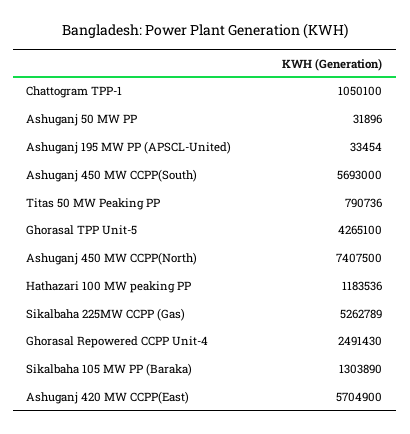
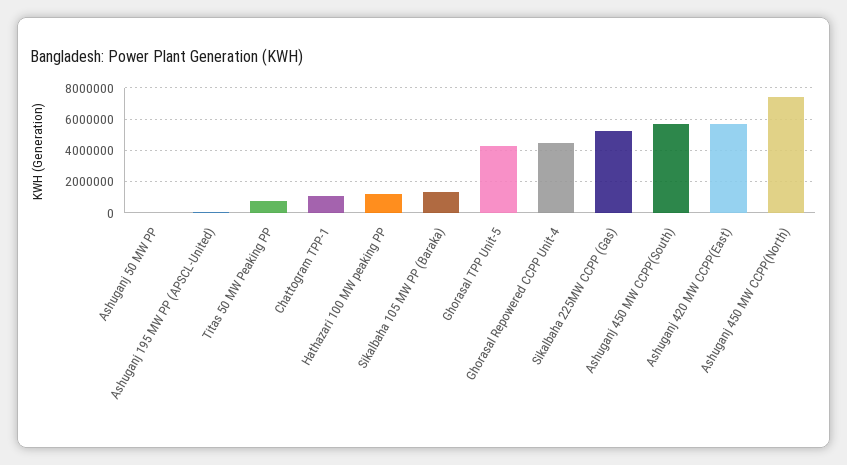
  {
    "Chattogram TPP-1": 1050100,
    "Ashuganj 50 MW PP": 31896,
    "Ashuganj 195 MW PP (APSCL-United)": 33454,
    "Ashuganj 450 MW CCPP(South)": 5693000,
    "Titas 50 MW Peaking PP": 790736,
    "Ghorasal TPP Unit-5": 4265100,
    "Ashuganj 450 MW CCPP(North)": 7407500,
    "Hathazari 100 MW peaking PP": 1183536,
    "Sikalbaha 225MW CCPP (Gas)": 5262789,
-   "Ghorasal Repowered CCPP Unit-4": 2491430,
+   "Ghorasal Repowered CCPP Unit-4": 4500000,
    "Sikalbaha 105 MW PP (Baraka)": 1303890,
    "Ashuganj 420 MW CCPP(East)": 5704900
  }

